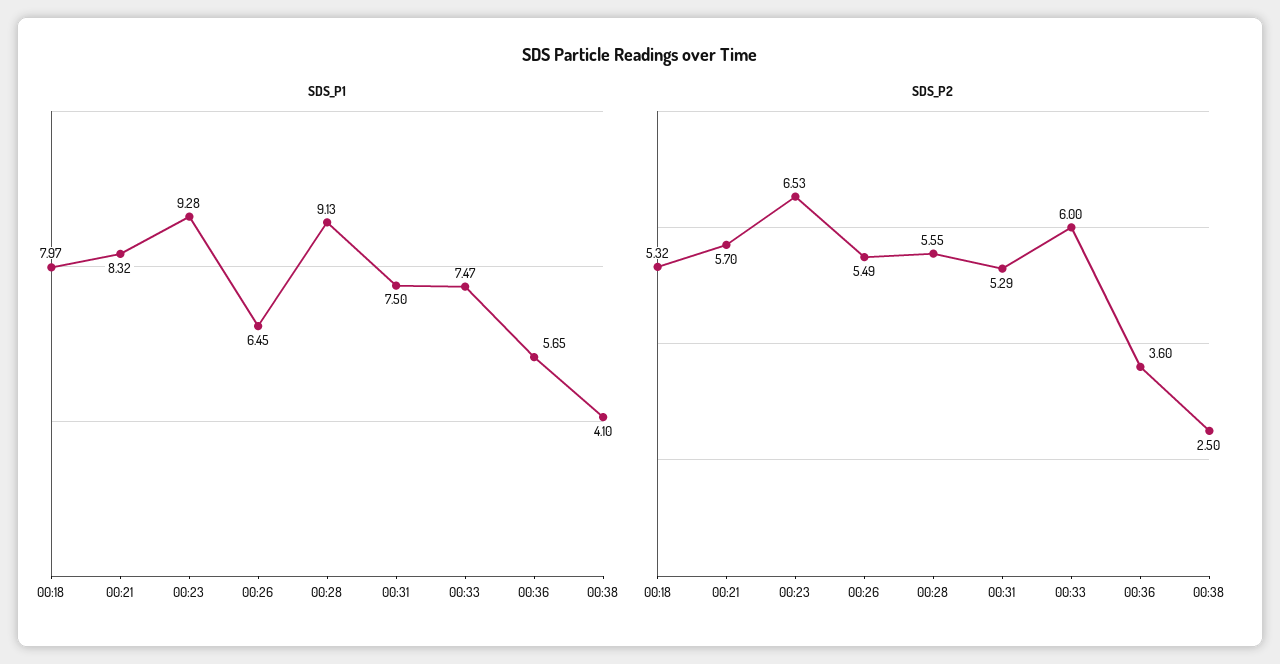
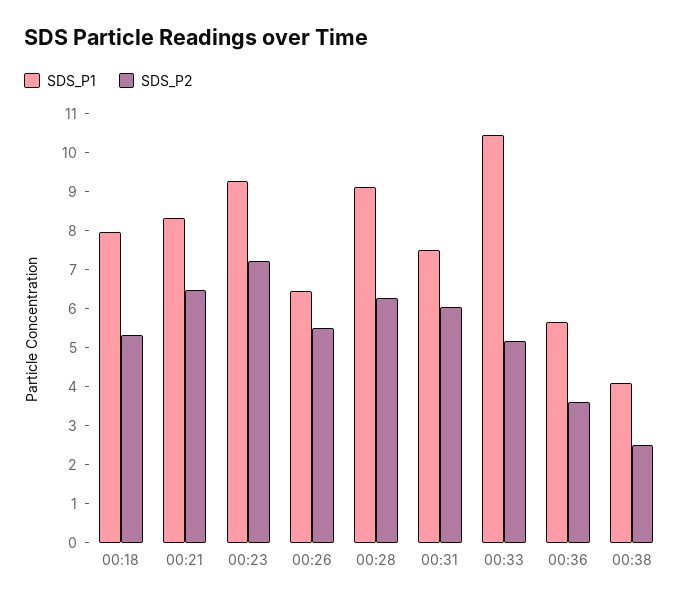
  {
    "SDS_P1": {
      "00:18": 7.97,
      "00:21": 8.32,
      "00:23": 9.28,
      "00:26": 6.45,
      "00:28": 9.13,
      "00:31": 7.5,
-     "00:33": 7.47,
+     "00:33": 10.5,
      "00:36": 5.65,
      "00:38": 4.1
    },
    "SDS_P2": {
      "00:18": 5.32,
-     "00:21": 5.7,
+     "00:21": 6.5,
-     "00:23": 6.53,
+     "00:23": 7.25,
      "00:26": 5.49,
-     "00:28": 5.55,
+     "00:28": 6.25,
-     "00:31": 5.29,
+     "00:31": 6,
-     "00:33": 6,
+     "00:33": 5.25,
      "00:36": 3.6,
      "00:38": 2.5
    }
  }

